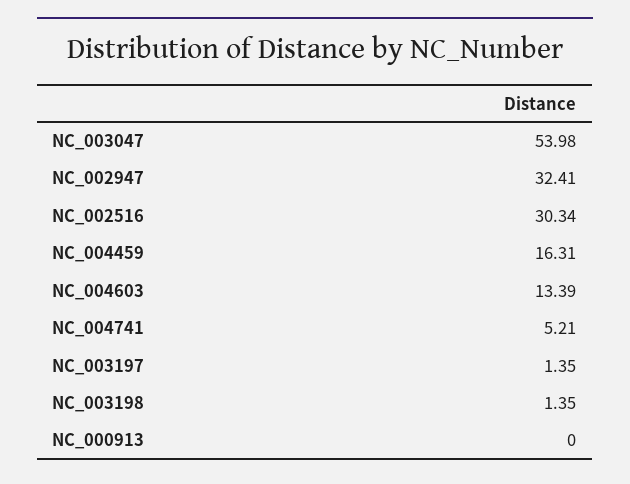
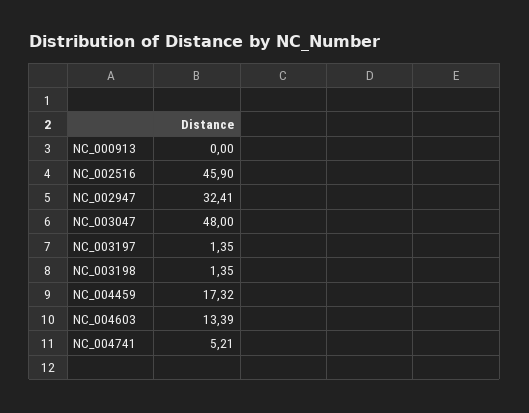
  {
-   "NC_003047": 53.98,
+   "NC_003047": 48,
    "NC_002947": 32.41,
-   "NC_002516": 30.34,
+   "NC_002516": 45.9,
-   "NC_004459": 16.31,
+   "NC_004459": 17.32,
    "NC_004603": 13.39,
    "NC_004741": 5.21,
    "NC_003197": 1.35,
    "NC_003198": 1.35,
    "NC_000913": 0
  }

